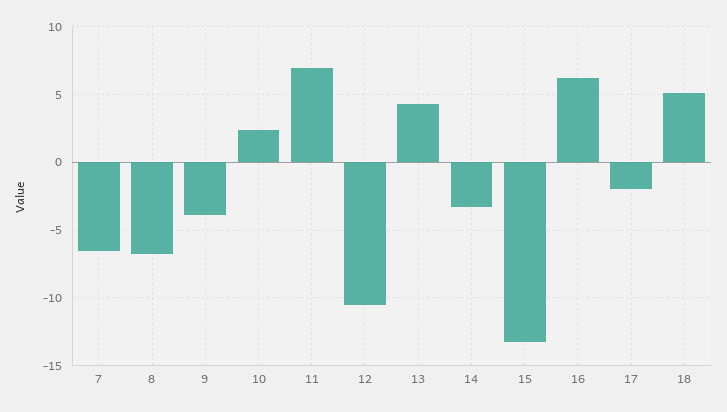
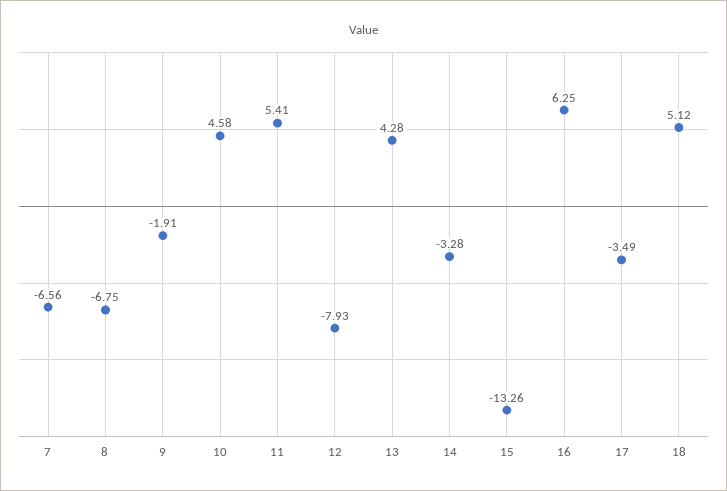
  {
    "7": -6.56,
    "8": -6.75,
-   "9": -4,
+   "9": -1.91,
-   "10": 2.5,
+   "10": 4.58,
-   "11": 7,
+   "11": 5.41,
-   "12": -10.5,
+   "12": -7.93,
    "13": 4.28,
    "14": -3.28,
    "15": -13.26,
    "16": 6.25,
-   "17": -2,
+   "17": -3.49,
    "18": 5.12
  }

